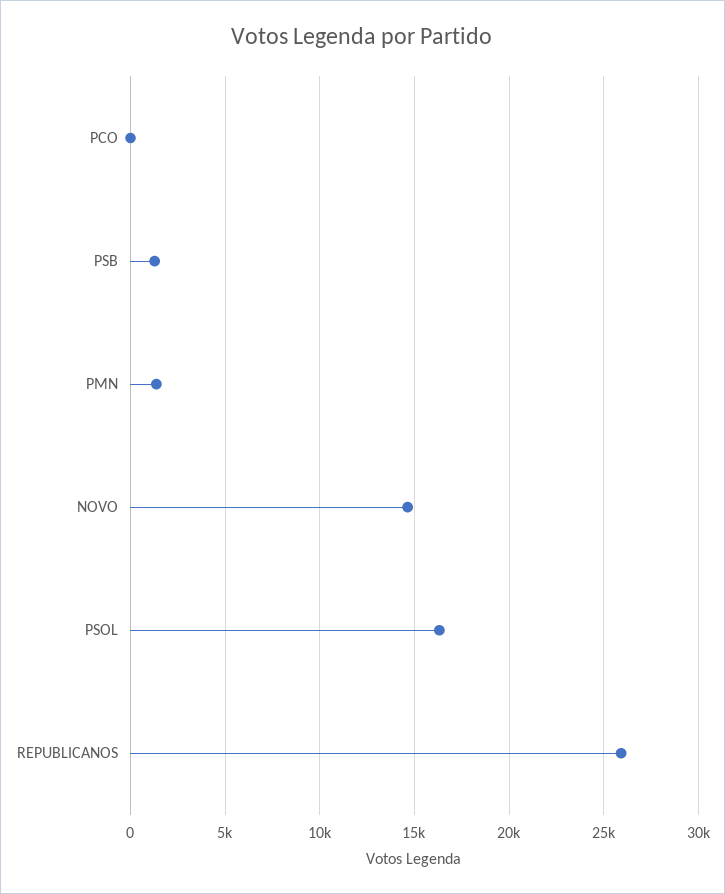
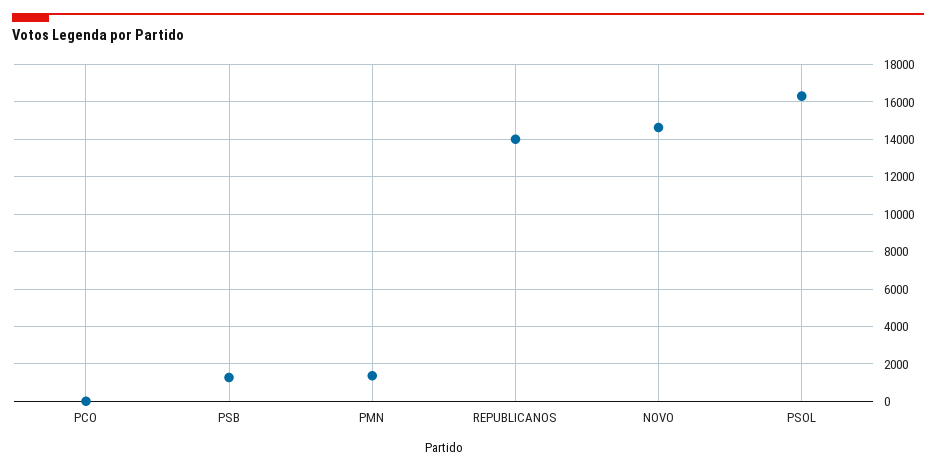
  {
    "PCO": 0,
    "PSB": 1500,
    "PMN": 1500,
    "NOVO": 14500,
    "PSOL": 16500,
-   "REPUBLICANOS": 26000
+   "REPUBLICANOS": 14000
  }

